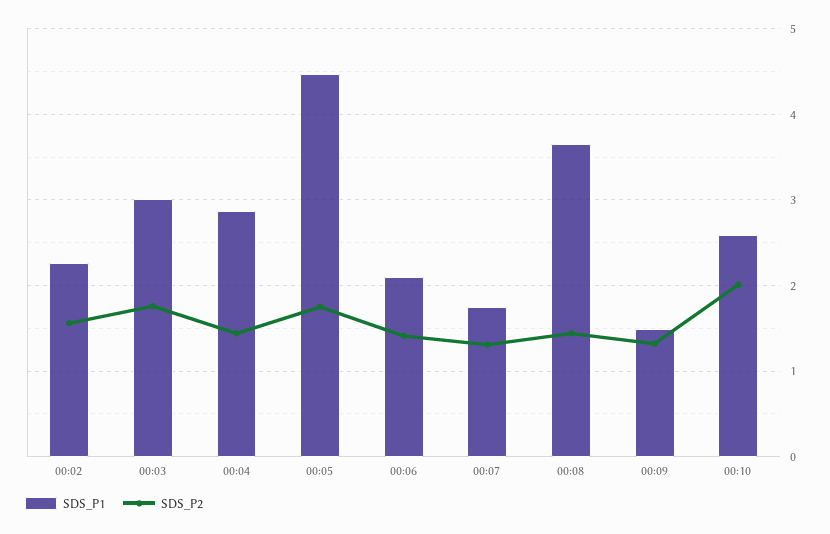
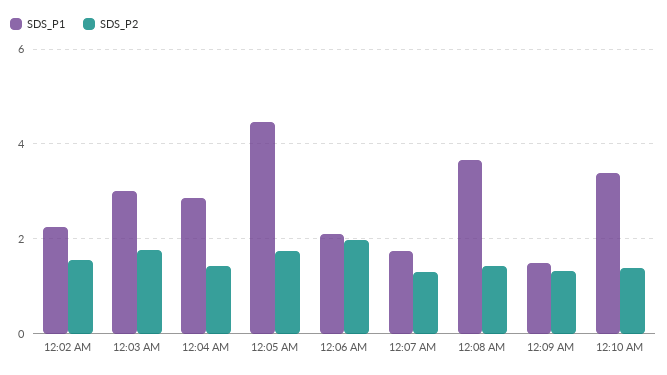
  {
    "SDS_P1": {
      "00:02": 2.3,
      "00:03": 3,
      "00:04": 2.9,
      "00:05": 4.5,
      "00:06": 2.1,
      "00:07": 1.8,
      "00:08": 3.7,
      "00:09": 1.5,
-     "00:10": 2.6
+     "00:10": 3.4
    },
    "SDS_P2": {
      "00:02": 1.6,
      "00:03": 1.8,
      "00:04": 1.4,
      "00:05": 1.8,
-     "00:06": 1.4,
+     "00:06": 2,
      "00:07": 1.3,
      "00:08": 1.4,
      "00:09": 1.3,
-     "00:10": 2
+     "00:10": 1.4
    }
  }

